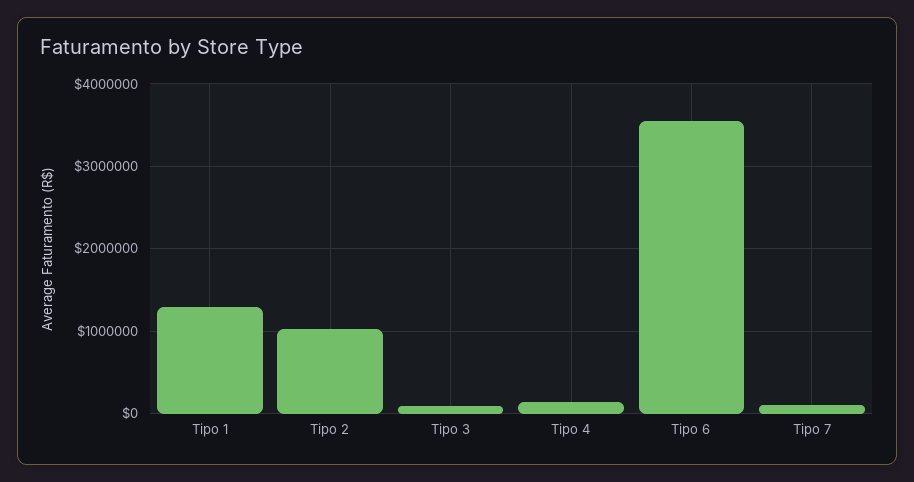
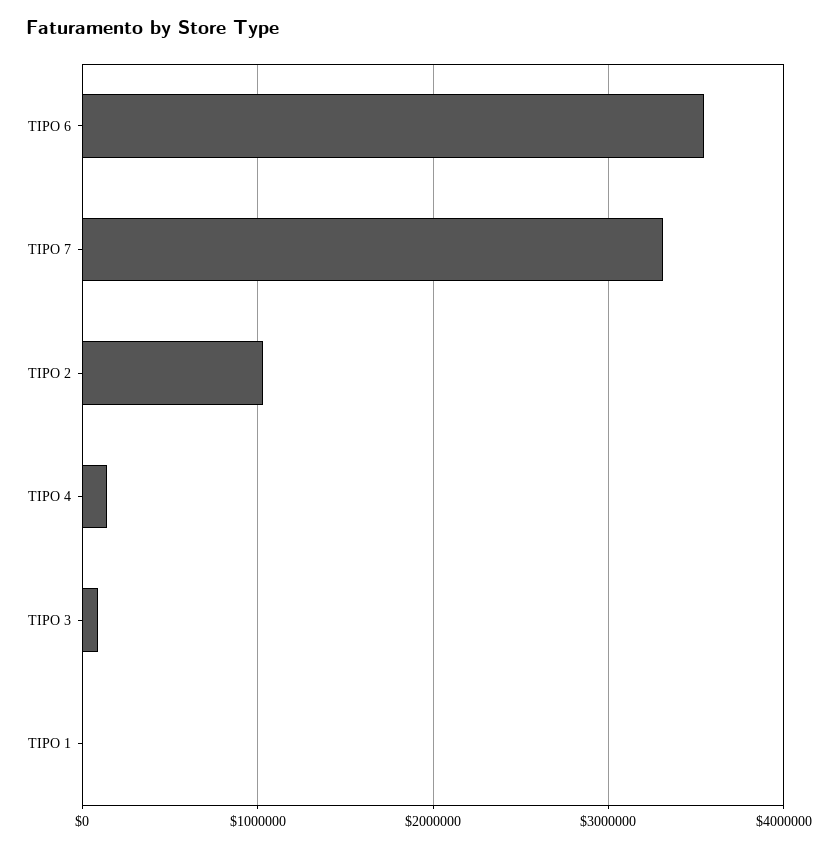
  {
-   "Tipo 1": 1300000,
+   "Tipo 1": 0,
    "Tipo 2": 1000000,
    "Tipo 3": 100000,
    "Tipo 4": 100000,
    "Tipo 6": 3500000,
-   "Tipo 7": 100000
+   "Tipo 7": 3300000
  }

